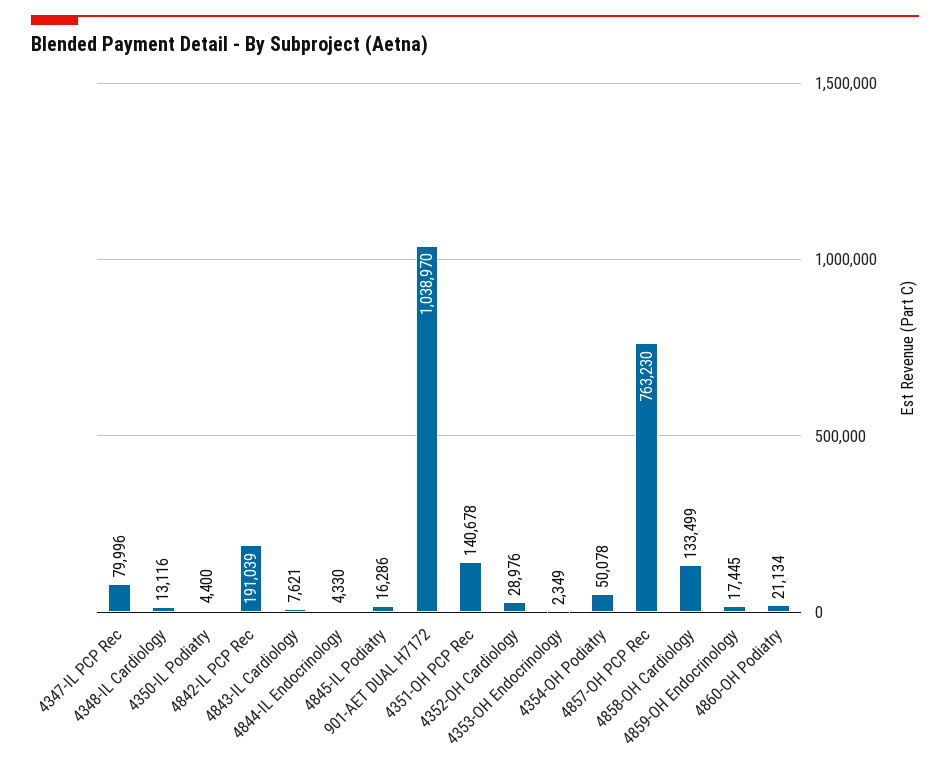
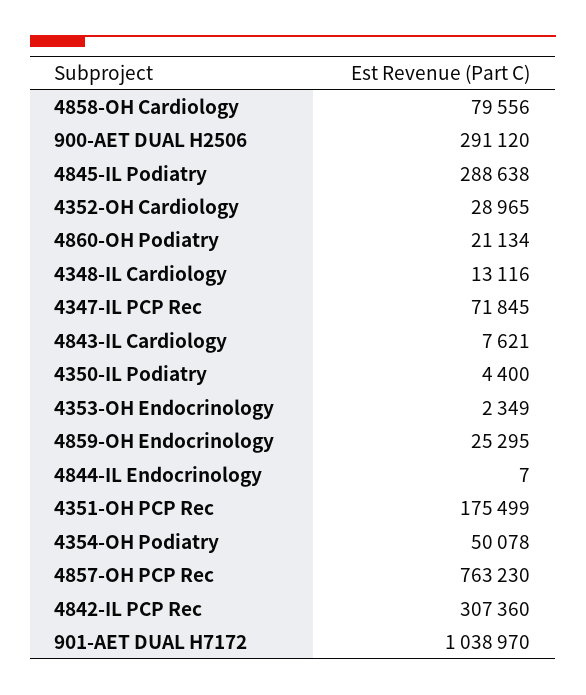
  {
-   "4347-IL PCP Rec": 79996,
+   "4347-IL PCP Rec": 71845,
    "4348-IL Cardiology": 13116,
    "4350-IL Podiatry": 4400,
-   "4842-IL PCP Rec": 191039,
+   "4842-IL PCP Rec": 307360,
    "4843-IL Cardiology": 7621,
-   "4844-IL Endocrinology": 4330,
+   "4844-IL Endocrinology": 7,
-   "4845-IL Podiatry": 16286,
+   "4845-IL Podiatry": 288638,
    "901-AET DUAL H7172": 1038970,
-   "4351-OH PCP Rec": 140678,
+   "4351-OH PCP Rec": 175499,
-   "4352-OH Cardiology": 28976,
+   "4352-OH Cardiology": 28965,
    "4353-OH Endocrinology": 2349,
    "4354-OH Podiatry": 50078,
    "4857-OH PCP Rec": 763230,
-   "4858-OH Cardiology": 133499,
+   "4858-OH Cardiology": 79556,
-   "4859-OH Endocrinology": 17445,
+   "4859-OH Endocrinology": 25295,
-   "4860-OH Podiatry": 21134
+   "4860-OH Podiatry": 21134,
+   "900-AET DUAL H2506": 291120
  }

